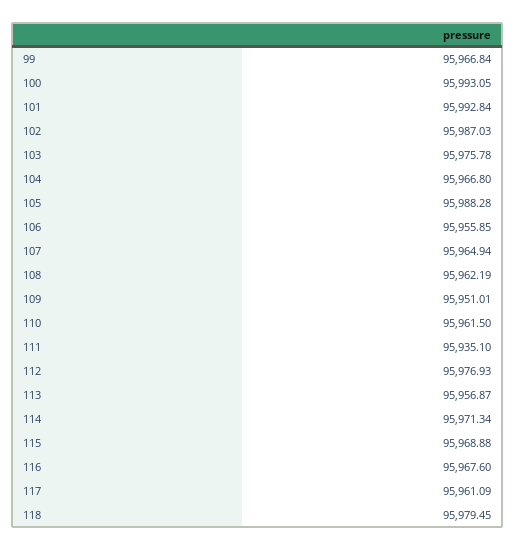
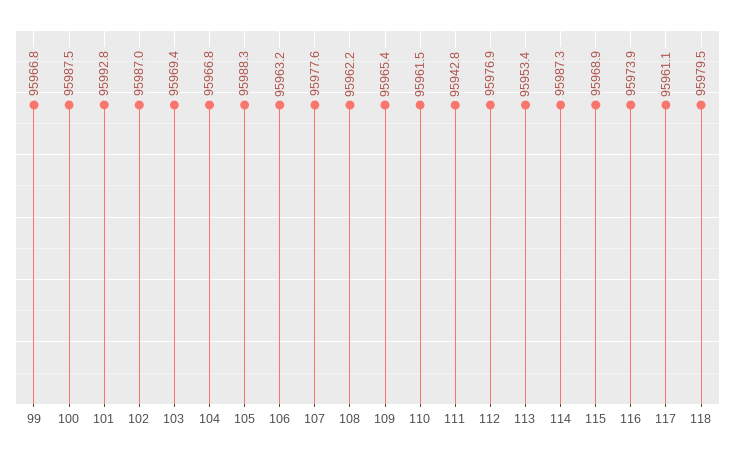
  {
    "99": 95966.84,
-   "100": 95993.05,
+   "100": 95987.5,
    "101": 95992.84,
    "102": 95987.03,
-   "103": 95975.78,
+   "103": 95969.4,
    "104": 95966.8,
    "105": 95988.28,
-   "106": 95955.85,
+   "106": 95963.2,
-   "107": 95964.94,
+   "107": 95977.6,
    "108": 95962.19,
-   "109": 95951.01,
+   "109": 95965.4,
    "110": 95961.5,
-   "111": 95935.1,
+   "111": 95942.8,
    "112": 95976.93,
-   "113": 95956.87,
+   "113": 95953.4,
-   "114": 95971.34,
+   "114": 95987.3,
    "115": 95968.88,
-   "116": 95967.6,
+   "116": 95973.9,
    "117": 95961.09,
    "118": 95979.45
  }

